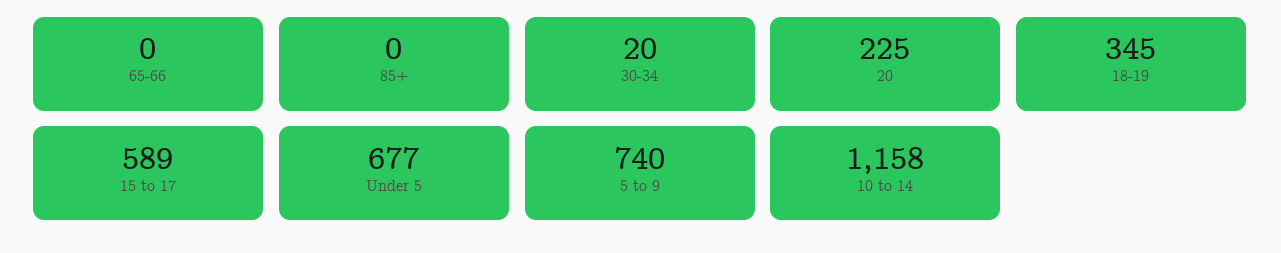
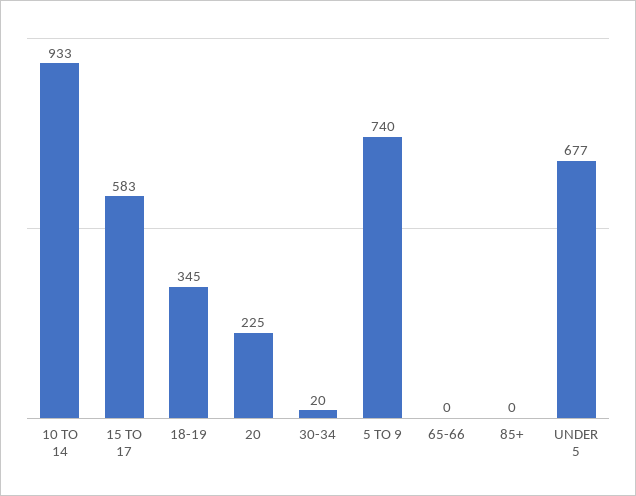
  {
    "65-66": 0,
    "85+": 0,
    "30-34": 20,
    "20": 225,
    "18-19": 345,
-   "15 to 17": 589,
+   "15 to 17": 583,
    "Under 5": 677,
    "5 to 9": 740,
-   "10 to 14": 1158
+   "10 to 14": 933
  }

